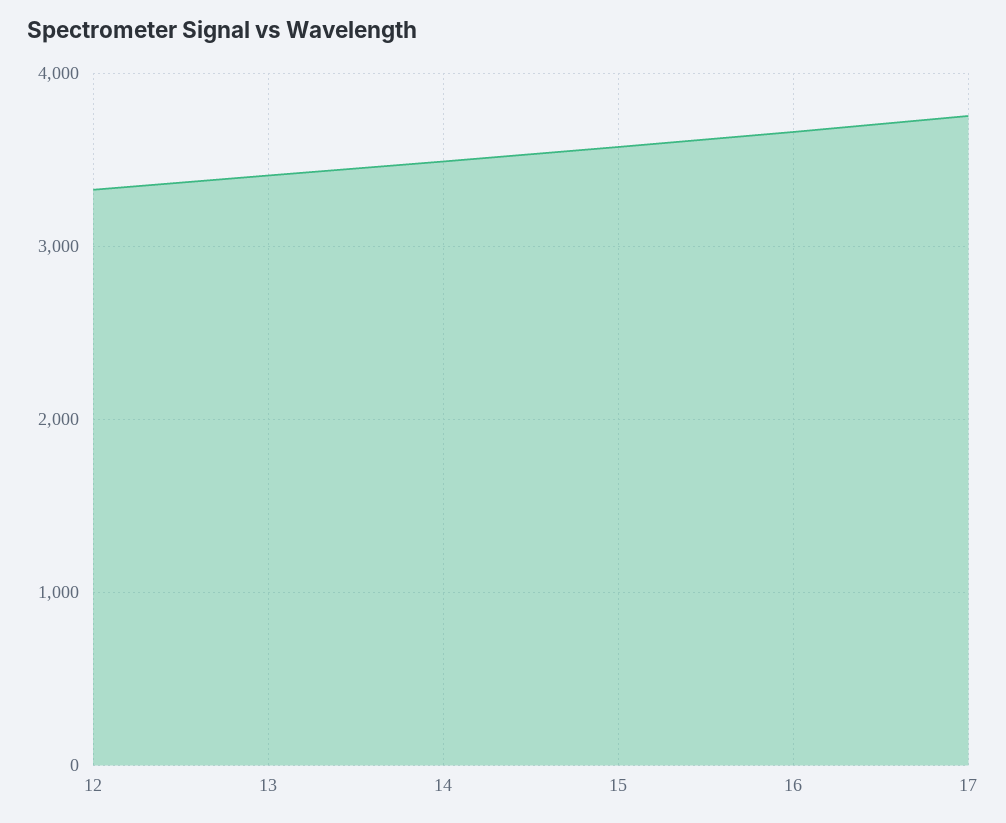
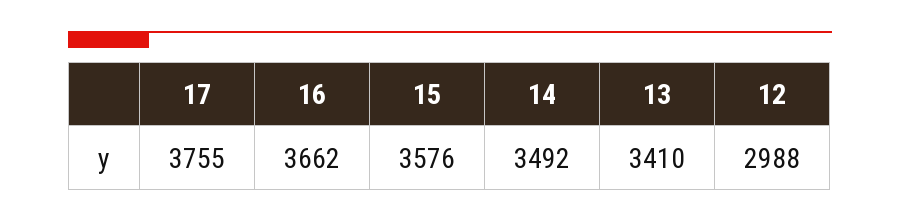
  {
-   "12": 3300,
+   "12": 2988,
    "13": 3410,
    "14": 3492,
    "15": 3576,
    "16": 3662,
    "17": 3755
  }

